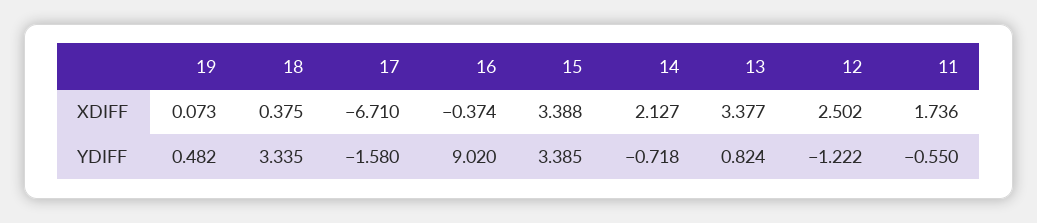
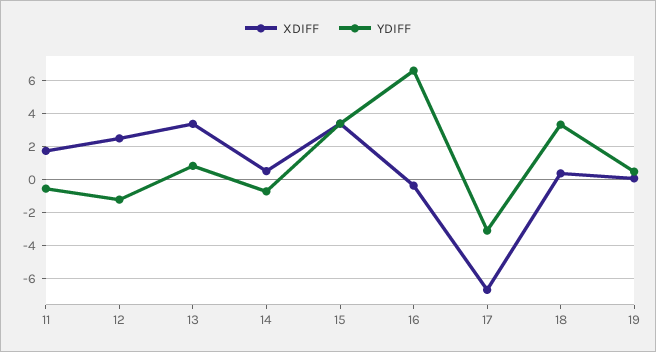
  {
    "XDIFF": {
      "19": 0.073,
      "18": 0.375,
      "17": -6.71,
      "16": -0.374,
      "15": 3.388,
-     "14": 2.127,
+     "14": 0.5,
      "13": 3.377,
      "12": 2.502,
      "11": 1.736
    },
    "YDIFF": {
      "19": 0.482,
      "18": 3.335,
-     "17": -1.58,
+     "17": -3,
-     "16": 9.02,
+     "16": 6.5,
      "15": 3.385,
      "14": -0.718,
      "13": 0.824,
      "12": -1.222,
      "11": -0.55
    }
  }

